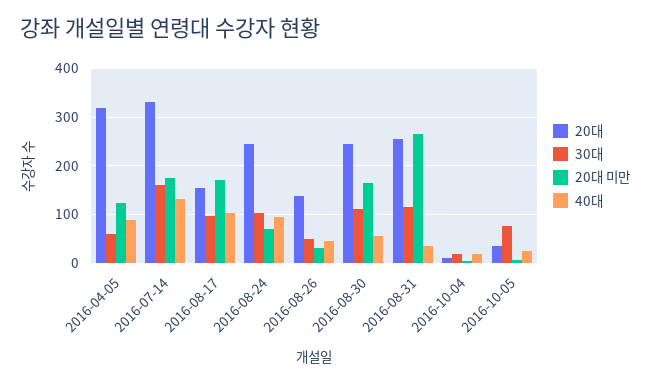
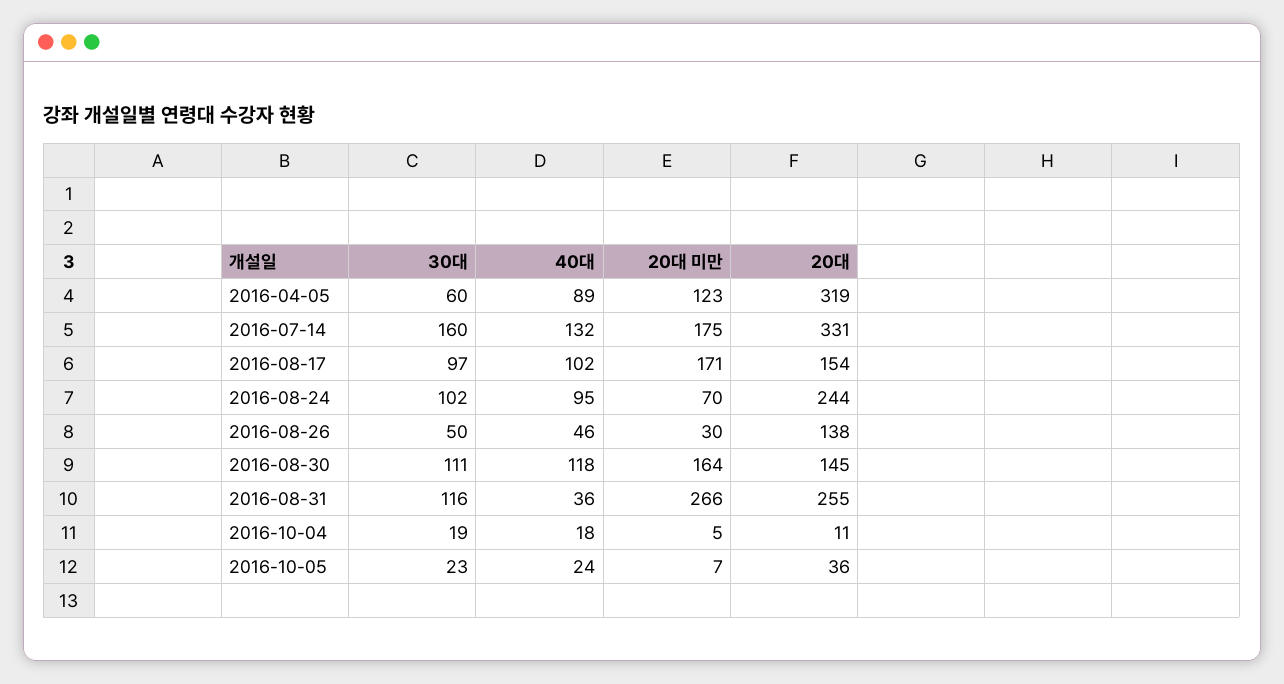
  {
    "20대": {
      "2016-04-05": 319,
      "2016-07-14": 331,
      "2016-08-17": 154,
      "2016-08-24": 244,
      "2016-08-26": 138,
-     "2016-08-30": 240,
+     "2016-08-30": 145,
      "2016-08-31": 255,
      "2016-10-04": 11,
      "2016-10-05": 36
    },
    "30대": {
      "2016-04-05": 60,
      "2016-07-14": 160,
      "2016-08-17": 97,
      "2016-08-24": 102,
      "2016-08-26": 50,
      "2016-08-30": 111,
      "2016-08-31": 116,
      "2016-10-04": 19,
-     "2016-10-05": 80
+     "2016-10-05": 23
    },
    "20대 미만": {
      "2016-04-05": 123,
      "2016-07-14": 175,
      "2016-08-17": 171,
      "2016-08-24": 70,
      "2016-08-26": 30,
      "2016-08-30": 164,
      "2016-08-31": 266,
      "2016-10-04": 5,
      "2016-10-05": 7
    },
    "40대": {
      "2016-04-05": 89,
      "2016-07-14": 132,
      "2016-08-17": 102,
      "2016-08-24": 95,
      "2016-08-26": 46,
-     "2016-08-30": 60,
+     "2016-08-30": 118,
      "2016-08-31": 36,
      "2016-10-04": 18,
      "2016-10-05": 24
    }
  }

